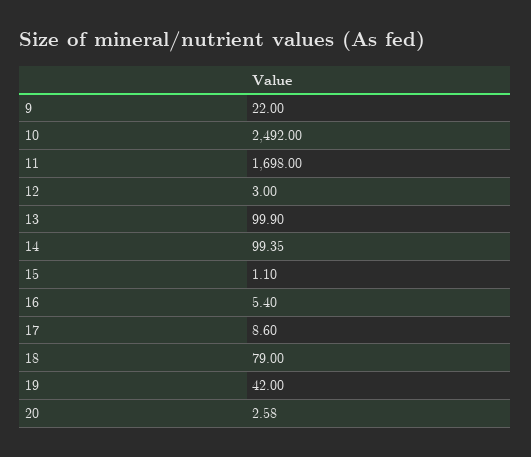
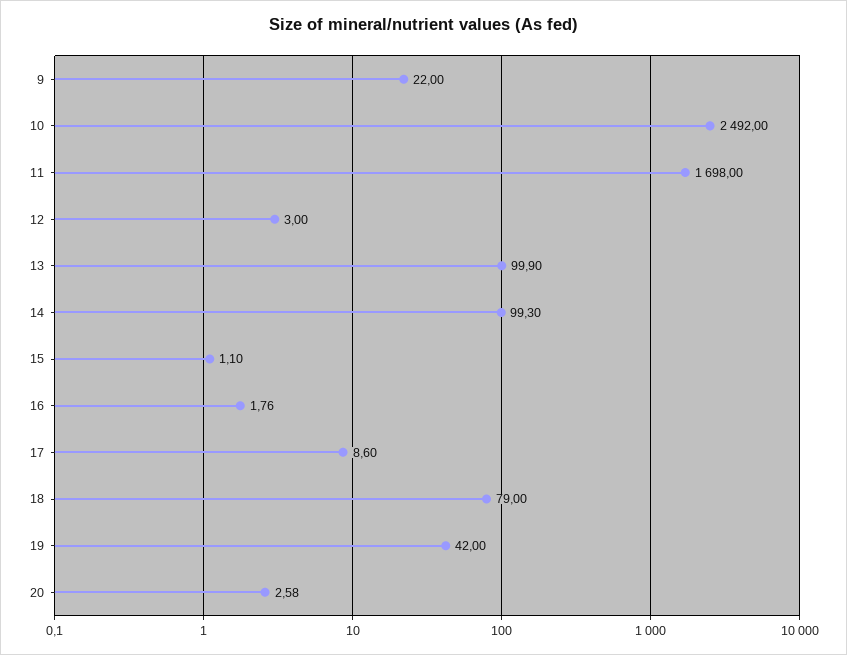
  {
    "9": 22,
    "10": 2492,
    "11": 1698,
    "12": 3,
    "13": 99.9,
-   "14": 99.35,
+   "14": 99.3,
    "15": 1.1,
-   "16": 5.4,
+   "16": 1.76,
    "17": 8.6,
    "18": 79,
    "19": 42,
    "20": 2.58
  }

